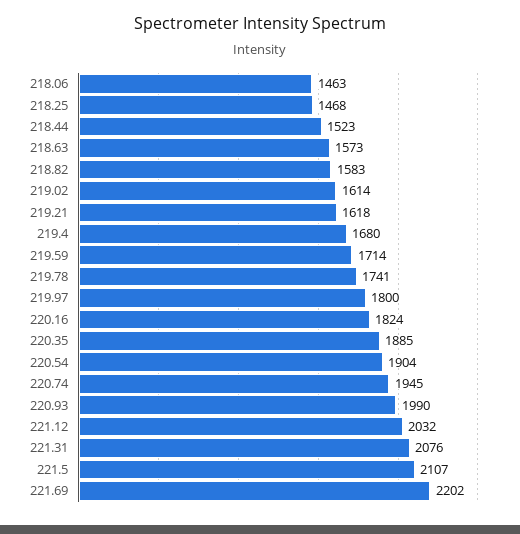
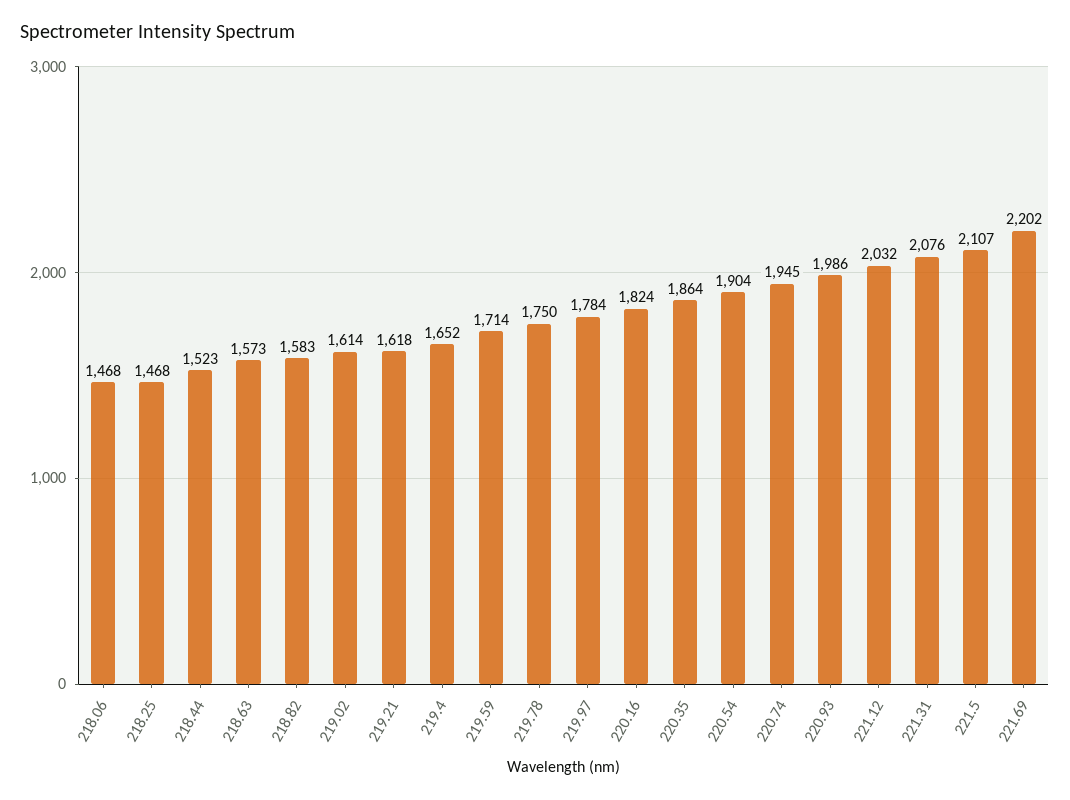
  {
-   "218.06": 1463,
+   "218.06": 1468,
    "218.25": 1468,
    "218.44": 1523,
    "218.63": 1573,
    "218.82": 1583,
    "219.02": 1614,
    "219.21": 1618,
-   "219.4": 1680,
+   "219.4": 1652,
    "219.59": 1714,
-   "219.78": 1741,
+   "219.78": 1750,
-   "219.97": 1800,
+   "219.97": 1784,
    "220.16": 1824,
-   "220.35": 1885,
+   "220.35": 1864,
    "220.54": 1904,
    "220.74": 1945,
-   "220.93": 1990,
+   "220.93": 1986,
    "221.12": 2032,
    "221.31": 2076,
    "221.5": 2107,
    "221.69": 2202
  }

